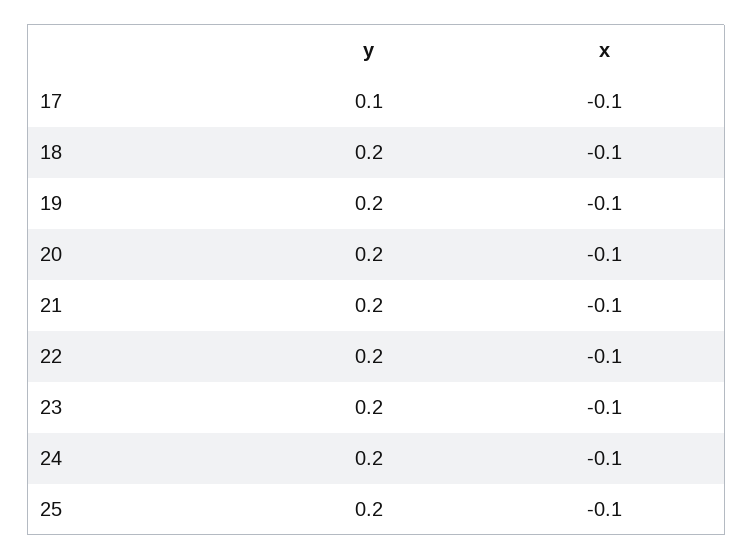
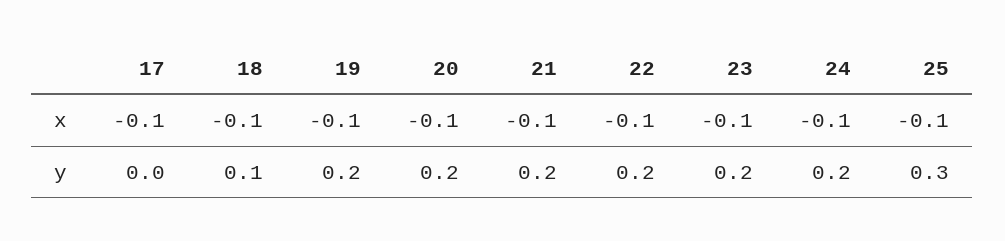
  {
    "y": {
-     "17": 0.1,
+     "17": 0,
-     "18": 0.2,
+     "18": 0.1,
      "19": 0.2,
      "20": 0.2,
      "21": 0.2,
      "22": 0.2,
      "23": 0.2,
      "24": 0.2,
-     "25": 0.2
+     "25": 0.3
    },
    "x": {
      "17": -0.1,
      "18": -0.1,
      "19": -0.1,
      "20": -0.1,
      "21": -0.1,
      "22": -0.1,
      "23": -0.1,
      "24": -0.1,
      "25": -0.1
    }
  }

